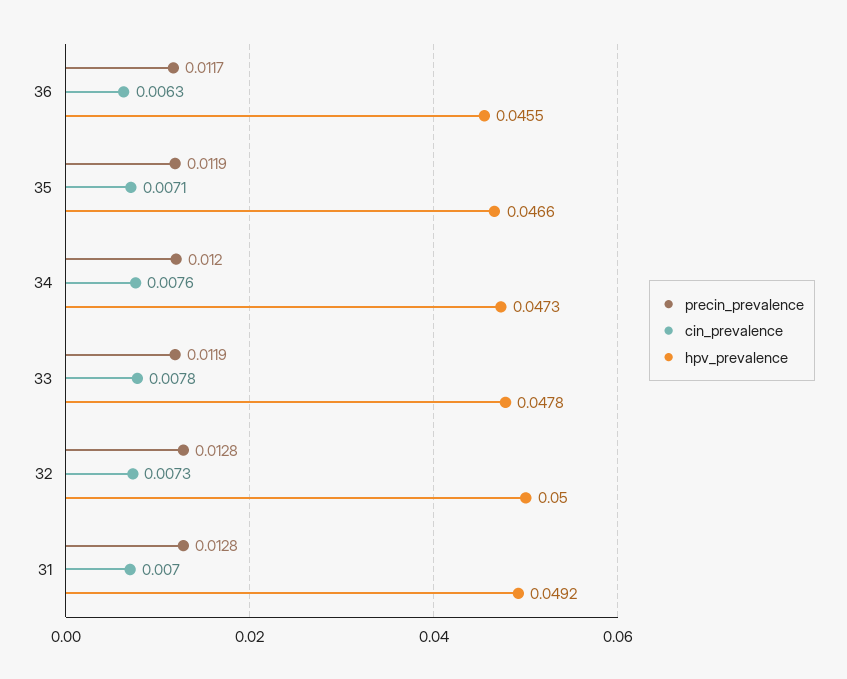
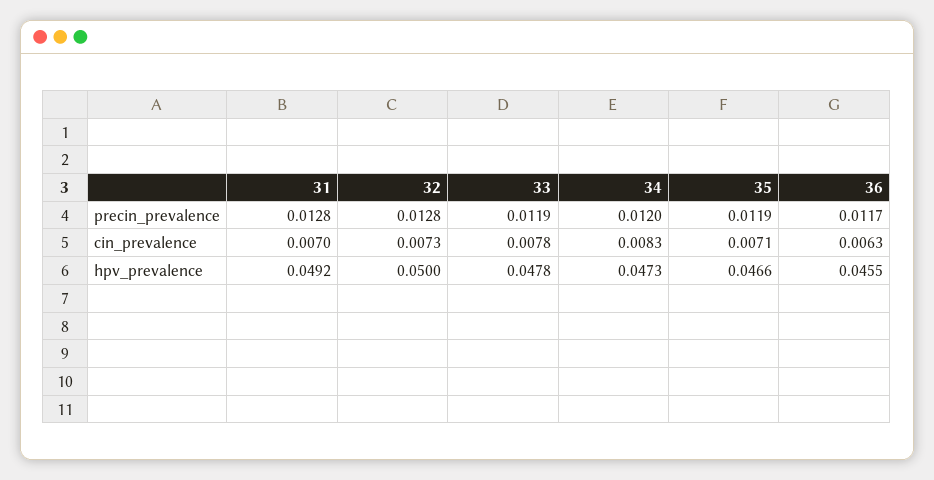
  {
    "precin_prevalence": {
      "36": 0.0117,
      "35": 0.0119,
      "34": 0.012,
      "33": 0.0119,
      "32": 0.0128,
      "31": 0.0128
    },
    "cin_prevalence": {
      "36": 0.0063,
      "35": 0.0071,
-     "34": 0.0076,
+     "34": 0.0083,
      "33": 0.0078,
      "32": 0.0073,
      "31": 0.007
    },
    "hpv_prevalence": {
      "36": 0.0455,
      "35": 0.0466,
      "34": 0.0473,
      "33": 0.0478,
      "32": 0.05,
      "31": 0.0492
    }
  }

